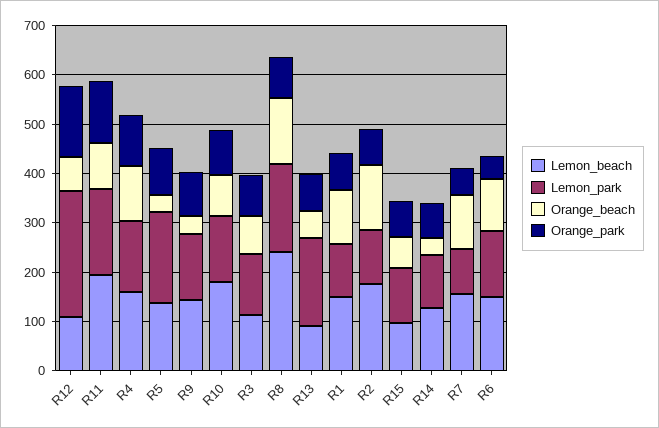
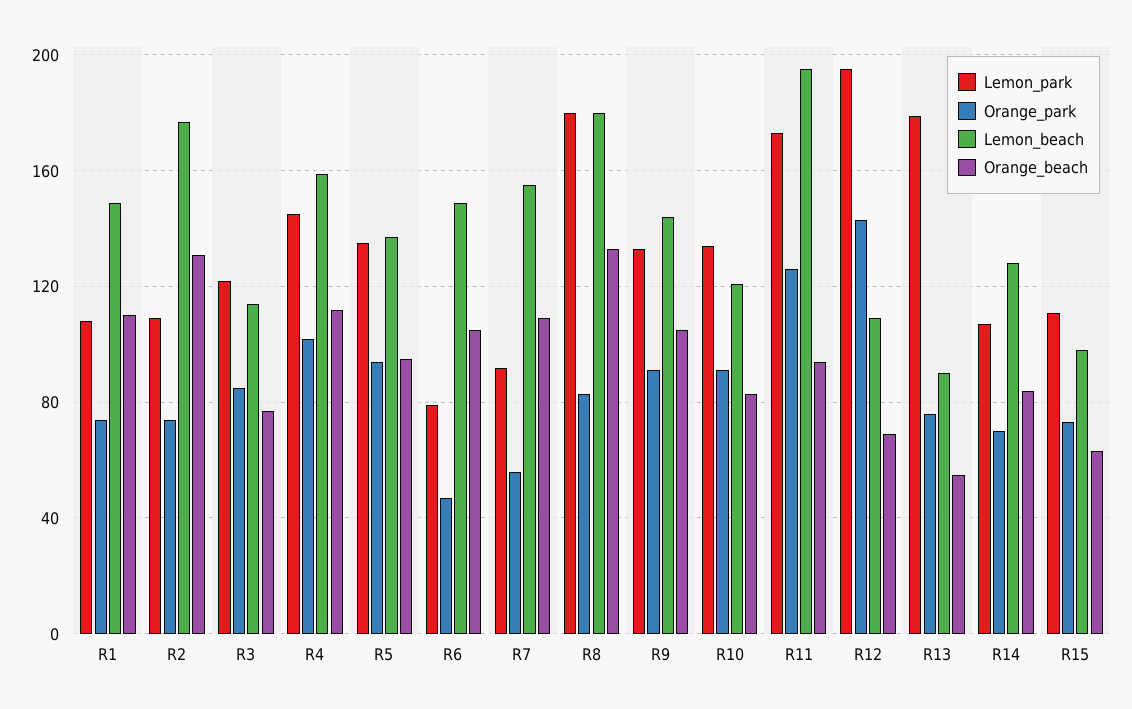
  {
    "Lemon_beach": {
      "R12": 110,
      "R11": 195,
      "R4": 160,
      "R5": 135,
      "R9": 145,
-     "R10": 180,
+     "R10": 120,
      "R3": 115,
-     "R8": 240,
+     "R8": 180,
      "R13": 90,
      "R1": 150,
      "R2": 175,
      "R15": 100,
      "R14": 130,
      "R7": 155,
      "R6": 150
    },
    "Lemon_park": {
-     "R12": 260,
+     "R12": 195,
      "R11": 175,
      "R4": 145,
-     "R5": 180,
+     "R5": 135,
      "R9": 135,
      "R10": 135,
      "R3": 120,
      "R8": 180,
      "R13": 180,
      "R1": 110,
      "R2": 110,
      "R15": 110,
      "R14": 105,
      "R7": 90,
-     "R6": 140
+     "R6": 80
    },
    "Orange_beach": {
      "R12": 70,
      "R11": 95,
      "R4": 110,
-     "R5": 40,
+     "R5": 95,
-     "R9": 40,
+     "R9": 105,
      "R10": 85,
      "R3": 75,
      "R8": 135,
      "R13": 55,
      "R1": 110,
      "R2": 130,
      "R15": 65,
-     "R14": 40,
+     "R14": 85,
      "R7": 110,
      "R6": 105
    },
    "Orange_park": {
      "R12": 145,
      "R11": 125,
      "R4": 100,
      "R5": 95,
      "R9": 90,
      "R10": 90,
      "R3": 85,
      "R8": 85,
      "R13": 75,
      "R1": 75,
      "R2": 75,
      "R15": 75,
      "R14": 70,
      "R7": 55,
      "R6": 45
    }
  }

